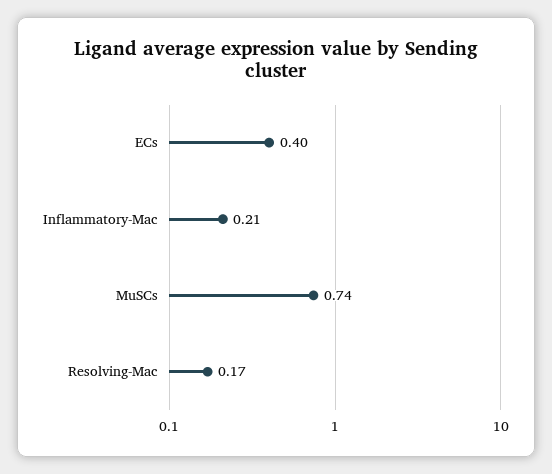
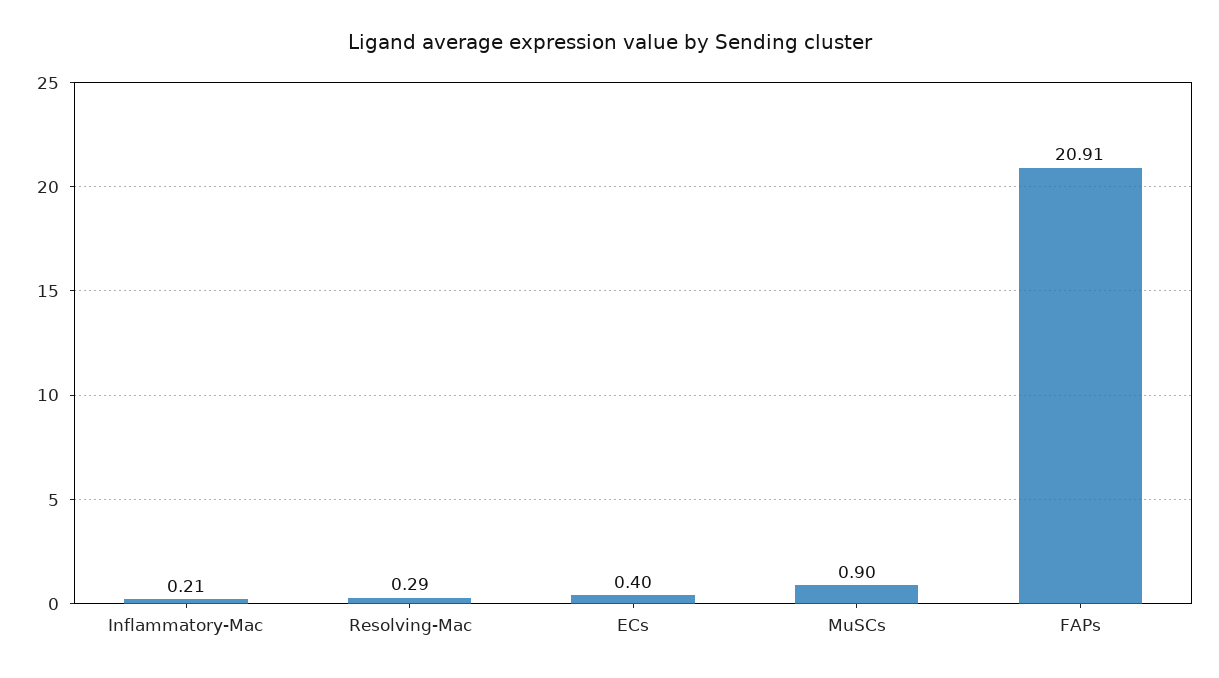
  {
    "ECs": 0.4,
    "Inflammatory-Mac": 0.21,
-   "MuSCs": 0.74,
+   "MuSCs": 0.9,
-   "Resolving-Mac": 0.17
+   "Resolving-Mac": 0.29,
+   "FAPs": 20.91
  }

